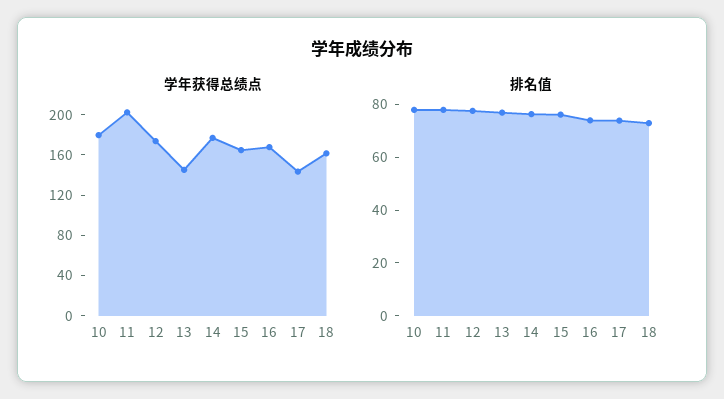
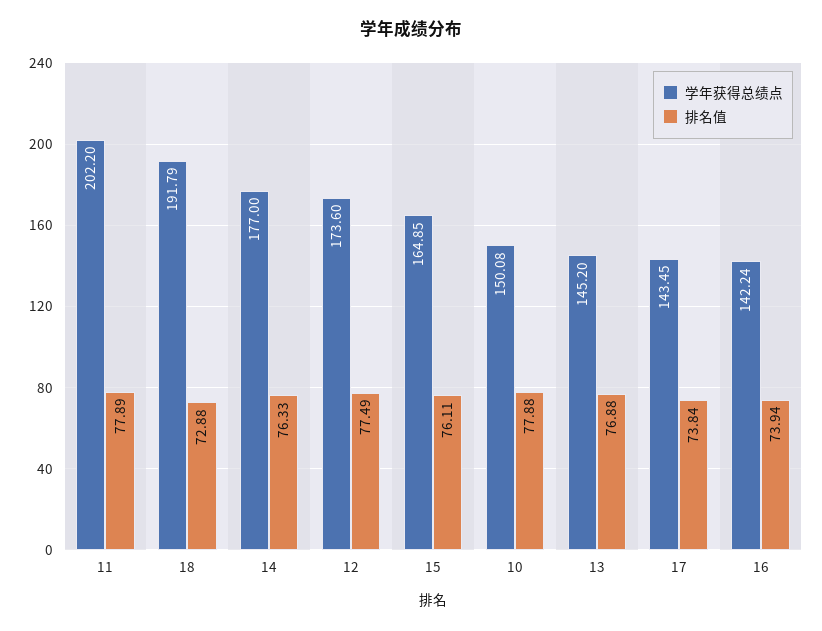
  {
    "学年获得总绩点": {
-     "10": 180,
+     "10": 150.08,
      "11": 202.2,
      "12": 173.6,
      "13": 145.2,
      "14": 177,
      "15": 164.85,
-     "16": 170,
+     "16": 142.24,
      "17": 143.45,
-     "18": 160
+     "18": 191.79
    },
    "排名值": {
      "10": 77.88,
      "11": 77.89,
      "12": 77.49,
      "13": 76.88,
      "14": 76.33,
      "15": 76.11,
      "16": 73.94,
      "17": 73.84,
      "18": 72.88
    }
  }

